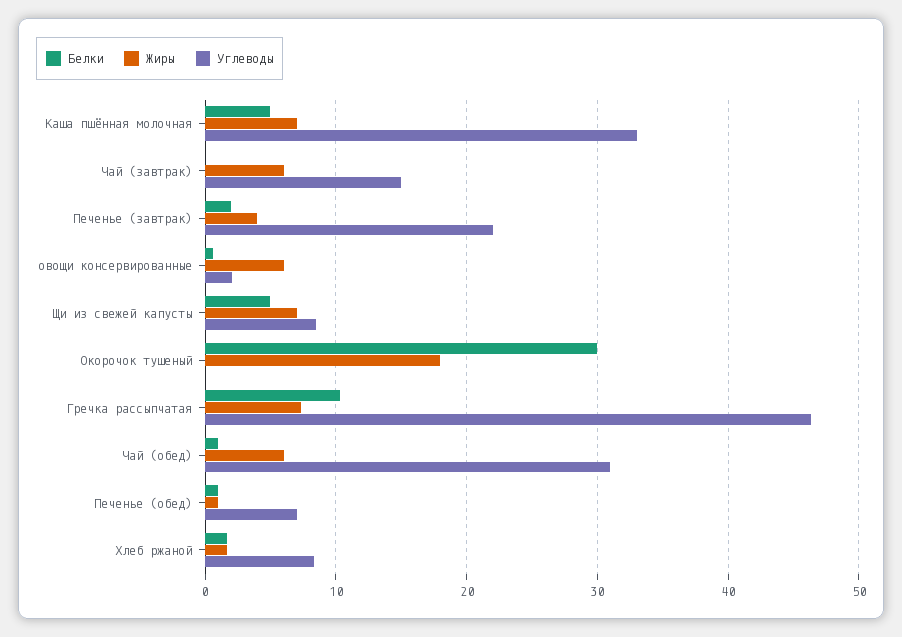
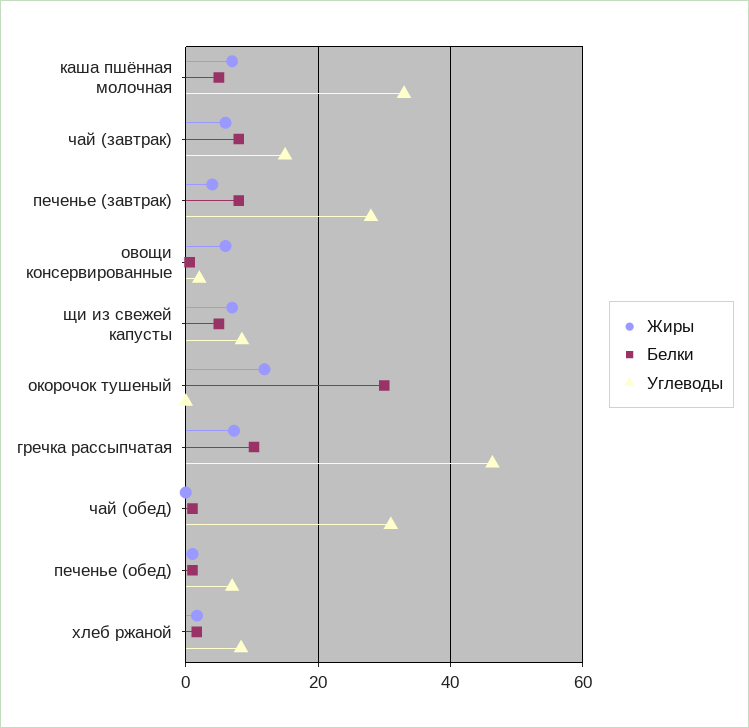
  {
    "Белки": {
      "Каша пшённая молочная": 5,
-     "Чай (завтрак)": 0,
+     "Чай (завтрак)": 8,
-     "Печенье (завтрак)": 2,
+     "Печенье (завтрак)": 8,
      "овощи консервированные": 1,
      "Щи из свежей капусты": 5,
      "Окорочок тушеный": 30,
      "Гречка рассыпчатая": 10,
      "Чай (обед)": 1,
      "Печенье (обед)": 1,
      "Хлеб ржаной": 2
    },
    "Жиры": {
      "Каша пшённая молочная": 7,
      "Чай (завтрак)": 6,
      "Печенье (завтрак)": 4,
      "овощи консервированные": 6,
      "Щи из свежей капусты": 7,
-     "Окорочок тушеный": 18,
+     "Окорочок тушеный": 12,
      "Гречка рассыпчатая": 7,
-     "Чай (обед)": 6,
+     "Чай (обед)": 0,
      "Печенье (обед)": 1,
      "Хлеб ржаной": 2
    },
    "Углеводы": {
      "Каша пшённая молочная": 33,
      "Чай (завтрак)": 15,
-     "Печенье (завтрак)": 22,
+     "Печенье (завтрак)": 28,
      "овощи консервированные": 2,
      "Щи из свежей капусты": 8,
      "Окорочок тушеный": 0,
      "Гречка рассыпчатая": 46,
      "Чай (обед)": 31,
      "Печенье (обед)": 7,
      "Хлеб ржаной": 8
    }
  }

